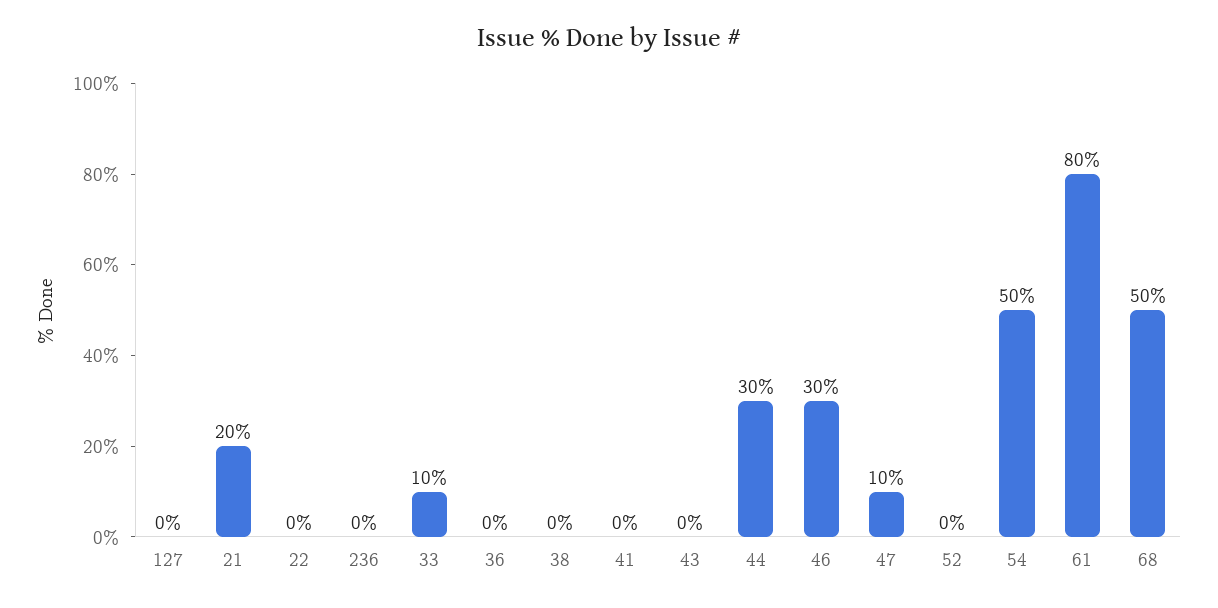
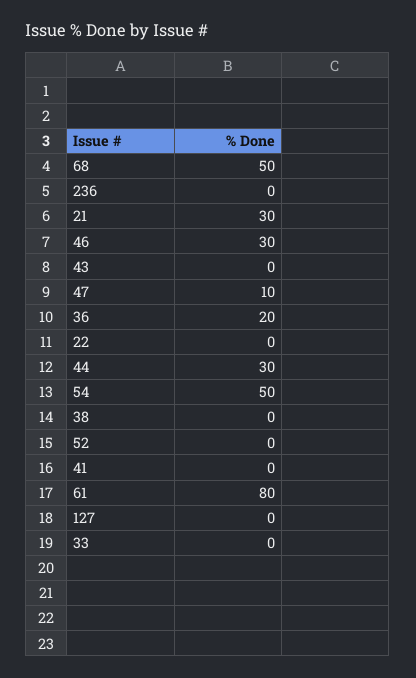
  {
    "127": 0,
-   "21": 20,
+   "21": 30,
    "22": 0,
    "236": 0,
-   "33": 10,
+   "33": 0,
-   "36": 0,
+   "36": 20,
    "38": 0,
    "41": 0,
    "43": 0,
    "44": 30,
    "46": 30,
    "47": 10,
    "52": 0,
    "54": 50,
    "61": 80,
    "68": 50
  }

